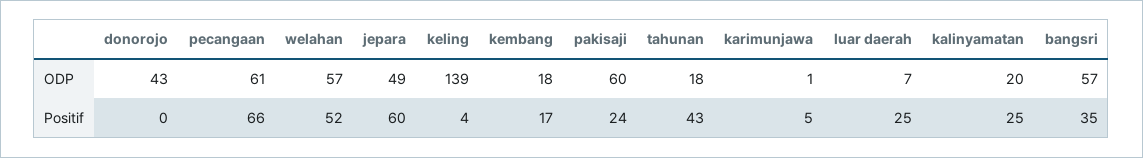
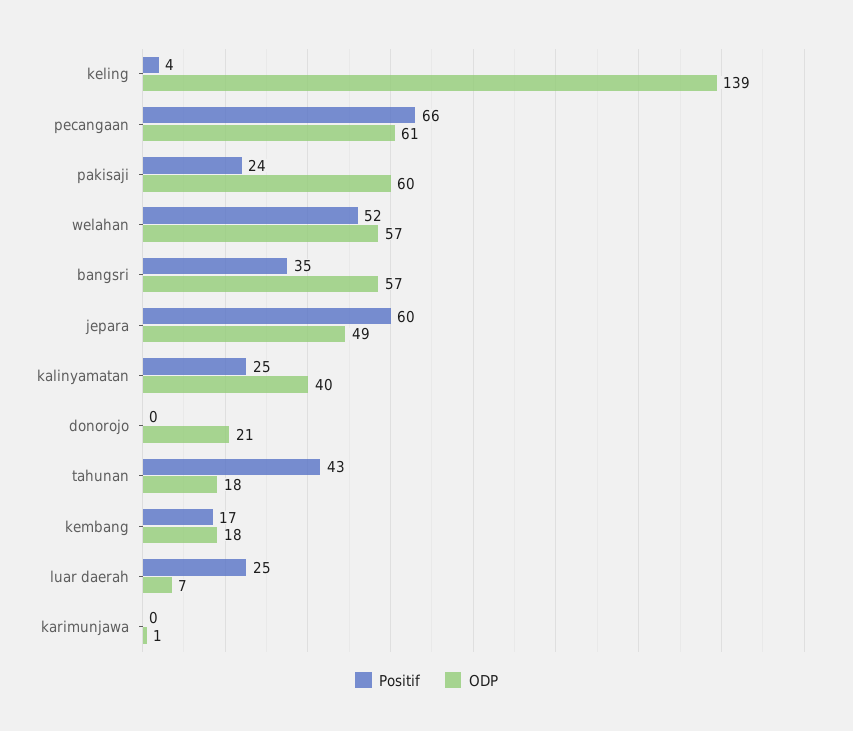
  {
    "ODP": {
-     "donorojo": 43,
+     "donorojo": 21,
      "pecangaan": 61,
      "welahan": 57,
      "jepara": 49,
      "keling": 139,
      "kembang": 18,
      "pakisaji": 60,
      "tahunan": 18,
      "karimunjawa": 1,
      "luar daerah": 7,
-     "kalinyamatan": 20,
+     "kalinyamatan": 40,
      "bangsri": 57
    },
    "Positif": {
      "donorojo": 0,
      "pecangaan": 66,
      "welahan": 52,
      "jepara": 60,
      "keling": 4,
      "kembang": 17,
      "pakisaji": 24,
      "tahunan": 43,
-     "karimunjawa": 5,
+     "karimunjawa": 0,
      "luar daerah": 25,
      "kalinyamatan": 25,
      "bangsri": 35
    }
  }

